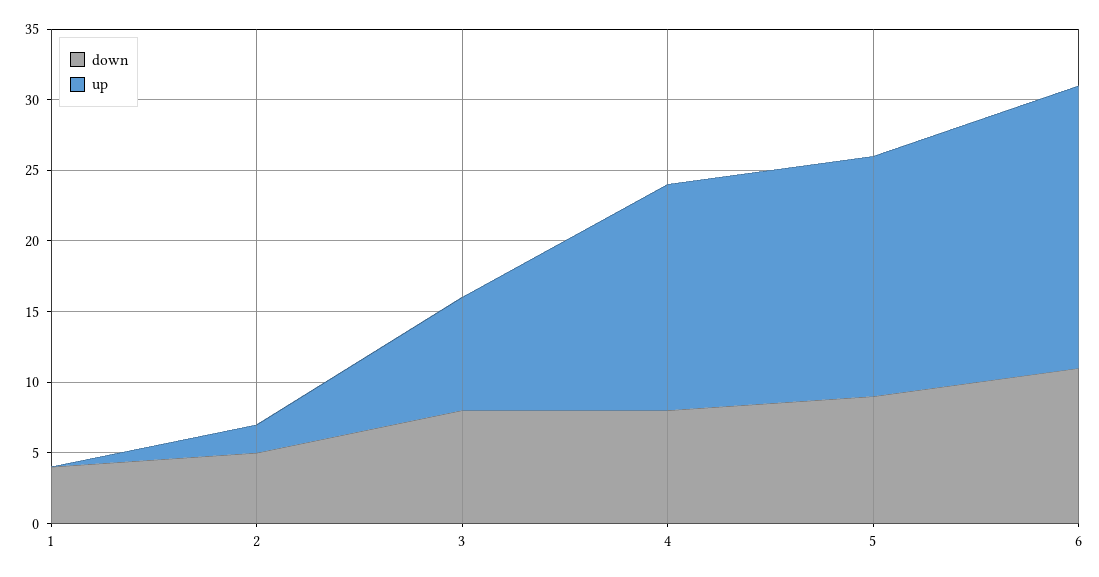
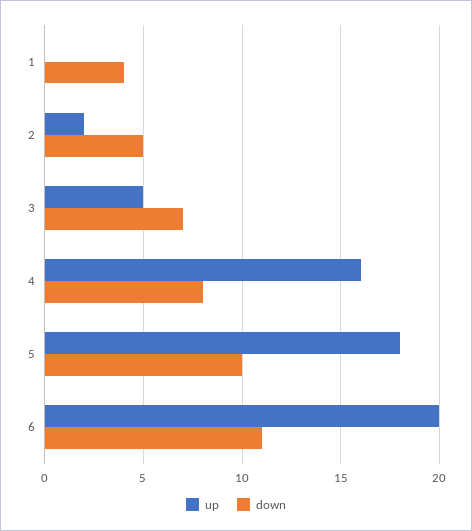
  {
    "down": {
      "1": 4,
      "2": 5,
-     "3": 8,
+     "3": 7,
      "4": 8,
-     "5": 9,
+     "5": 10,
      "6": 11
    },
    "up": {
      "1": 0,
      "2": 2,
-     "3": 8,
+     "3": 5,
      "4": 16,
-     "5": 17,
+     "5": 18,
      "6": 20
    }
  }

